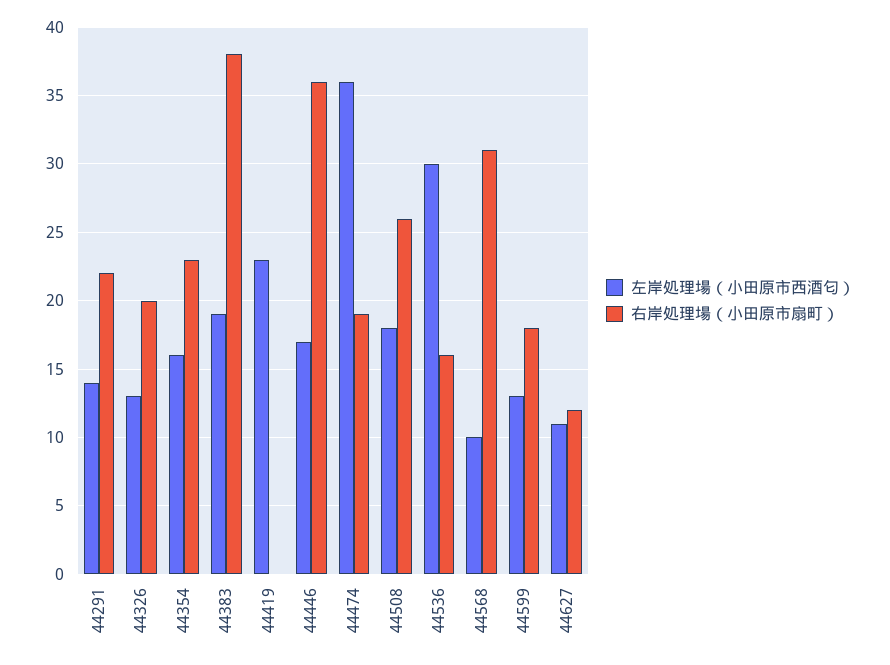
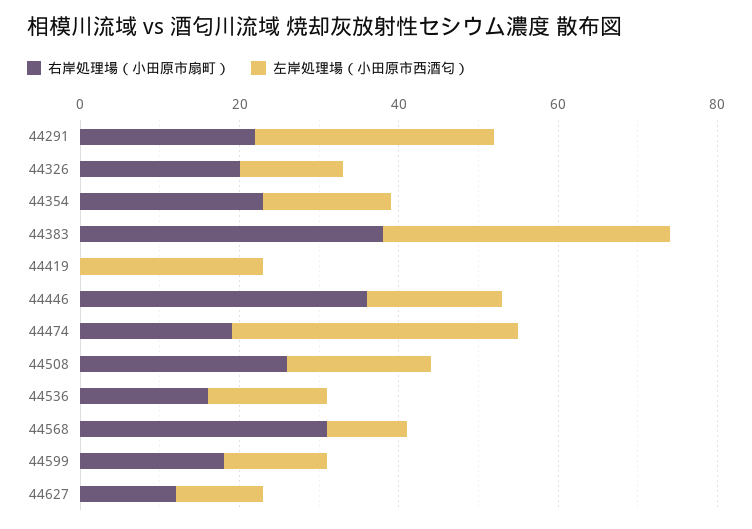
  {
    "左岸処理場（小田原市西酒匂）": {
-     "44291": 14,
+     "44291": 30,
      "44326": 13,
      "44354": 16,
-     "44383": 19,
+     "44383": 35,
      "44419": 23,
      "44446": 17,
      "44474": 36,
      "44508": 18,
-     "44536": 30,
+     "44536": 15,
      "44568": 10,
      "44599": 13,
      "44627": 11
    },
    "右岸処理場（小田原市扇町）": {
      "44291": 22,
      "44326": 20,
      "44354": 23,
      "44383": 38,
      "44419": 0,
      "44446": 36,
      "44474": 19,
      "44508": 26,
      "44536": 16,
      "44568": 31,
      "44599": 18,
      "44627": 12
    }
  }

